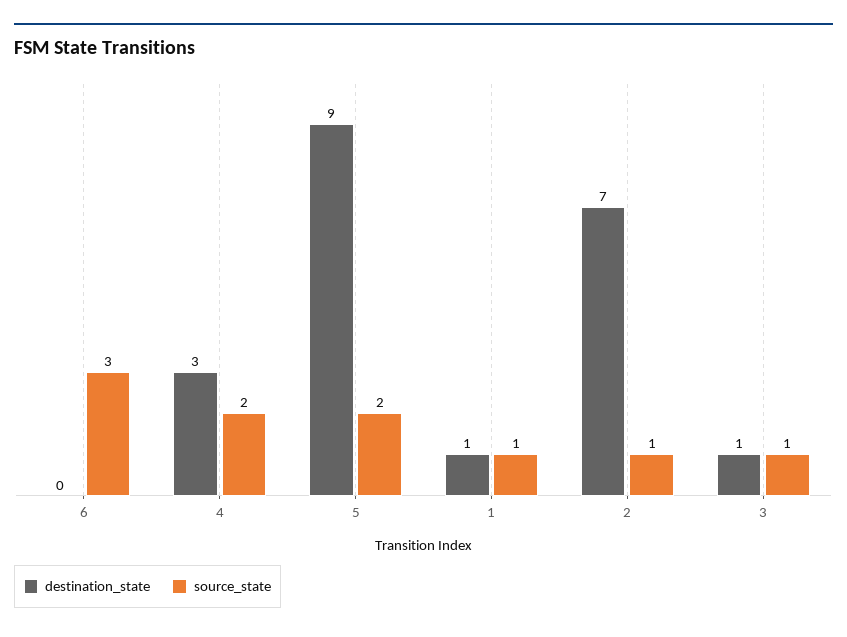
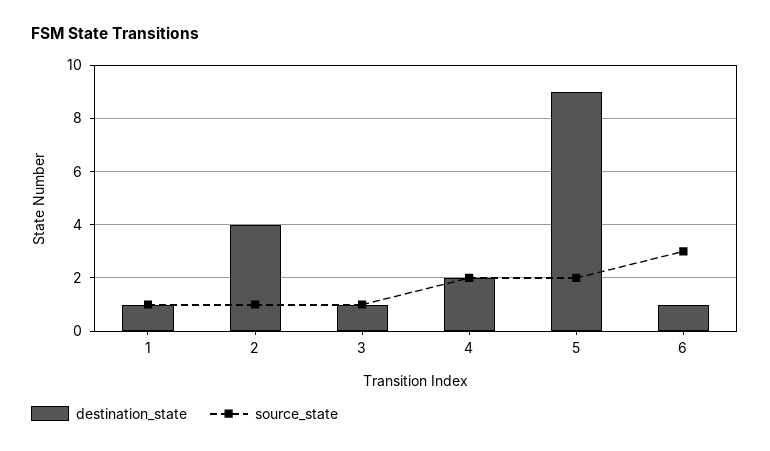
  {
    "destination_state": {
-     "6": 0,
+     "6": 1,
-     "4": 3,
+     "4": 2,
      "5": 9,
      "1": 1,
-     "2": 7,
+     "2": 4,
      "3": 1
    },
    "source_state": {
      "6": 3,
      "4": 2,
      "5": 2,
      "1": 1,
      "2": 1,
      "3": 1
    }
  }

